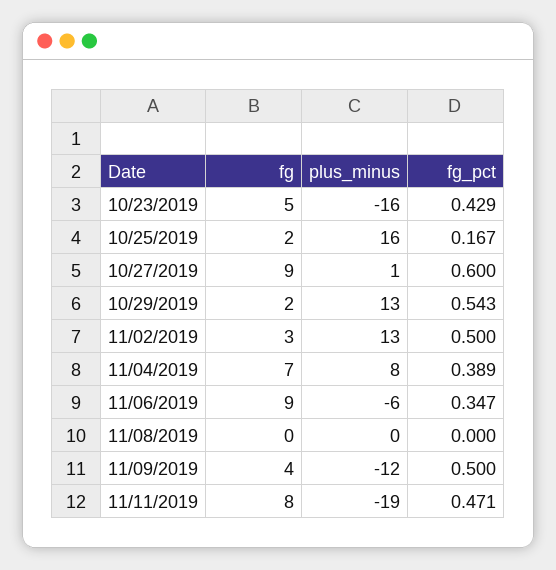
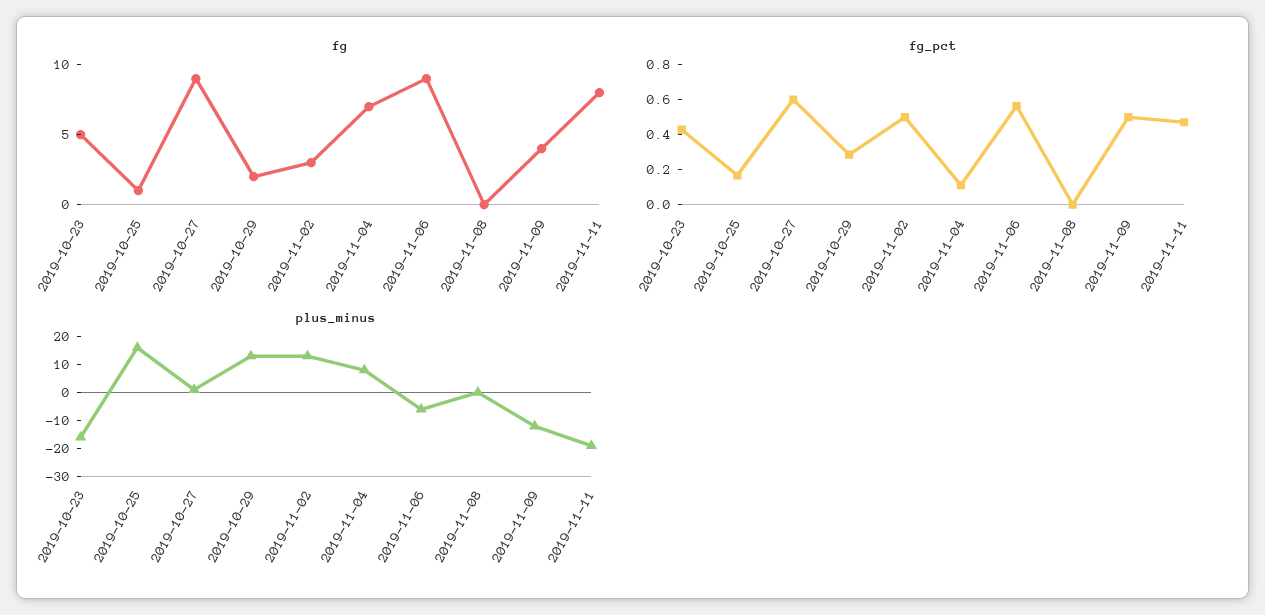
  {
    "fg": {
      "10/23/2019": 5,
-     "10/25/2019": 2,
+     "10/25/2019": 1,
      "10/27/2019": 9,
      "10/29/2019": 2,
      "11/02/2019": 3,
      "11/04/2019": 7,
      "11/06/2019": 9,
      "11/08/2019": 0,
      "11/09/2019": 4,
      "11/11/2019": 8
    },
    "plus_minus": {
      "10/23/2019": -16,
      "10/25/2019": 16,
      "10/27/2019": 1,
      "10/29/2019": 13,
      "11/02/2019": 13,
      "11/04/2019": 8,
      "11/06/2019": -6,
      "11/08/2019": 0,
      "11/09/2019": -12,
      "11/11/2019": -19
    },
    "fg_pct": {
      "10/23/2019": 0.429,
      "10/25/2019": 0.167,
      "10/27/2019": 0.6,
-     "10/29/2019": 0.543,
+     "10/29/2019": 0.3,
      "11/02/2019": 0.5,
-     "11/04/2019": 0.389,
+     "11/04/2019": 0.1,
-     "11/06/2019": 0.347,
+     "11/06/2019": 0.55,
      "11/08/2019": 0,
      "11/09/2019": 0.5,
      "11/11/2019": 0.471
    }
  }

